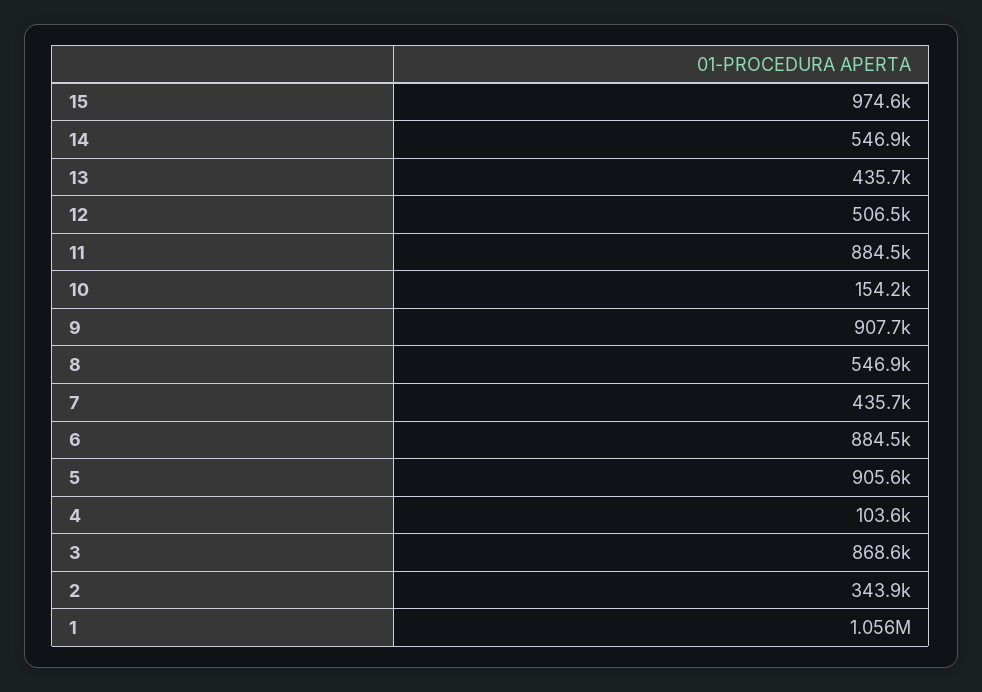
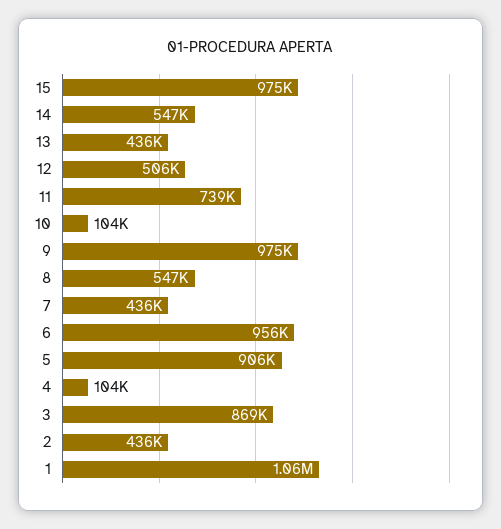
  {
    "15": 974600,
    "14": 546900,
    "13": 435700,
    "12": 506500,
-   "11": 884500,
+   "11": 739000,
-   "10": 154200,
+   "10": 104000,
-   "9": 907700,
+   "9": 975000,
    "8": 546900,
    "7": 435700,
-   "6": 884500,
+   "6": 956000,
    "5": 905600,
    "4": 103600,
    "3": 868600,
-   "2": 343900,
+   "2": 436000,
    "1": 1056000
  }

